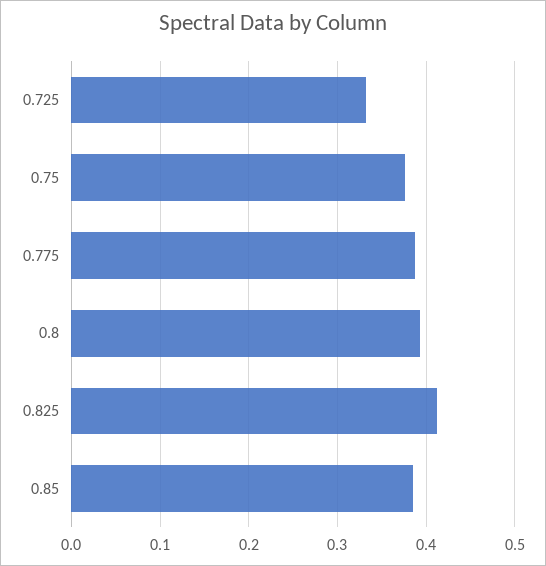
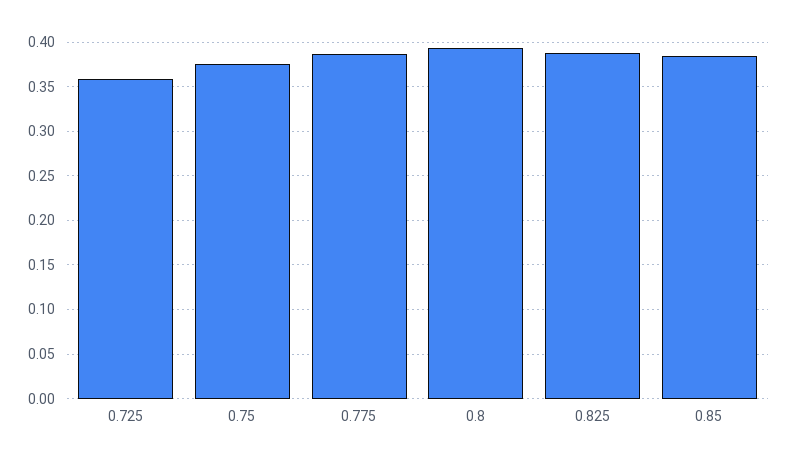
  {
-   "0.725": 0.33,
+   "0.725": 0.36,
    "0.75": 0.38,
    "0.775": 0.39,
    "0.8": 0.39,
-   "0.825": 0.41,
+   "0.825": 0.39,
    "0.85": 0.39
  }

